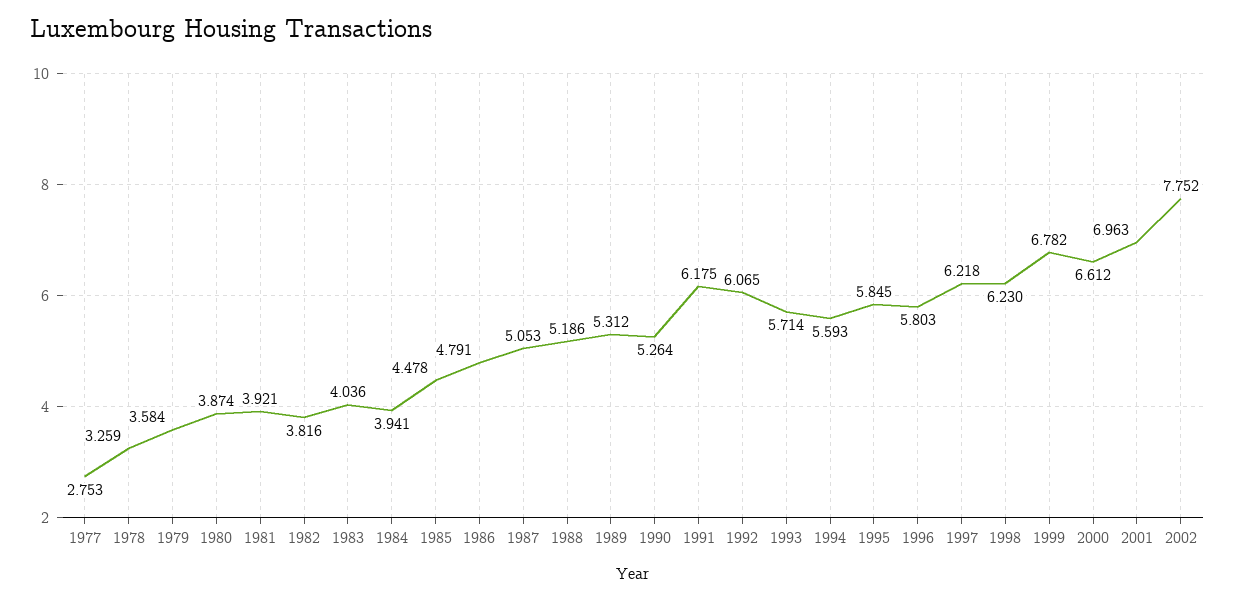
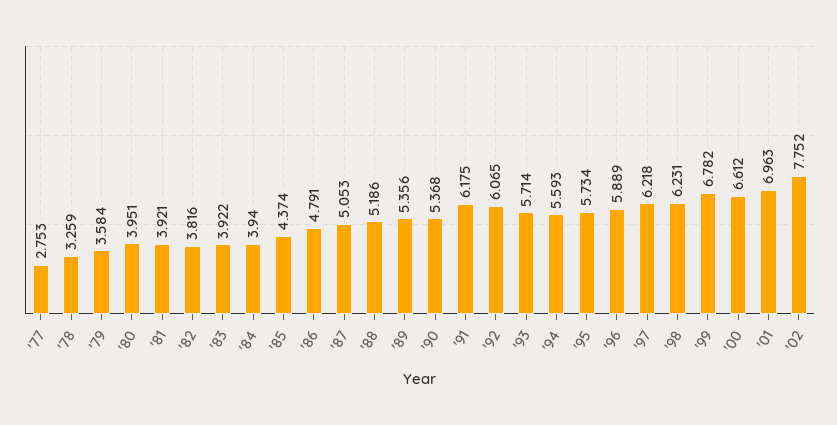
  {
    "1977": 2.753,
    "1978": 3.259,
    "1979": 3.584,
-   "1980": 3.874,
+   "1980": 3.951,
    "1981": 3.921,
    "1982": 3.816,
-   "1983": 4.036,
+   "1983": 3.922,
-   "1984": 3.941,
+   "1984": 3.94,
-   "1985": 4.478,
+   "1985": 4.374,
    "1986": 4.791,
    "1987": 5.053,
    "1988": 5.186,
-   "1989": 5.312,
+   "1989": 5.356,
-   "1990": 5.264,
+   "1990": 5.368,
    "1991": 6.175,
    "1992": 6.065,
    "1993": 5.714,
    "1994": 5.593,
-   "1995": 5.845,
+   "1995": 5.734,
-   "1996": 5.803,
+   "1996": 5.889,
    "1997": 6.218,
-   "1998": 6.23,
+   "1998": 6.231,
    "1999": 6.782,
    "2000": 6.612,
    "2001": 6.963,
    "2002": 7.752
  }

